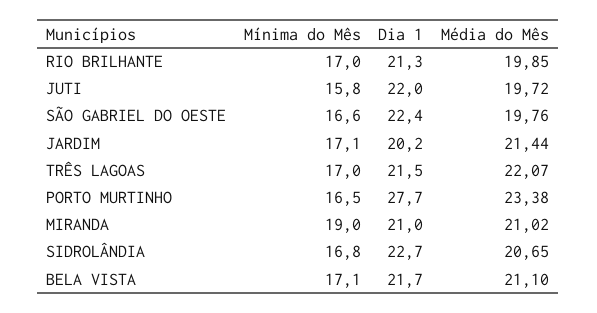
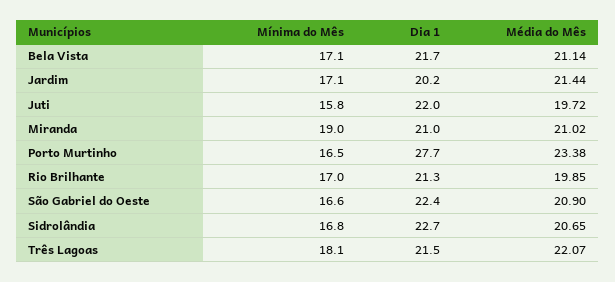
  {
    "Mínima do Mês": {
      "RIO BRILHANTE": 17,
      "JUTI": 15.8,
      "SÃO GABRIEL DO OESTE": 16.6,
      "JARDIM": 17.1,
-     "TRÊS LAGOAS": 17,
+     "TRÊS LAGOAS": 18.1,
      "PORTO MURTINHO": 16.5,
      "MIRANDA": 19,
      "SIDROLÂNDIA": 16.8,
      "BELA VISTA": 17.1
    },
    "Dia 1": {
      "RIO BRILHANTE": 21.3,
      "JUTI": 22,
      "SÃO GABRIEL DO OESTE": 22.4,
      "JARDIM": 20.2,
      "TRÊS LAGOAS": 21.5,
      "PORTO MURTINHO": 27.7,
      "MIRANDA": 21,
      "SIDROLÂNDIA": 22.7,
      "BELA VISTA": 21.7
    },
    "Média do Mês": {
      "RIO BRILHANTE": 19.85,
      "JUTI": 19.72,
-     "SÃO GABRIEL DO OESTE": 19.76,
+     "SÃO GABRIEL DO OESTE": 20.9,
      "JARDIM": 21.44,
      "TRÊS LAGOAS": 22.07,
      "PORTO MURTINHO": 23.38,
      "MIRANDA": 21.02,
      "SIDROLÂNDIA": 20.65,
-     "BELA VISTA": 21.1
+     "BELA VISTA": 21.14
    }
  }

